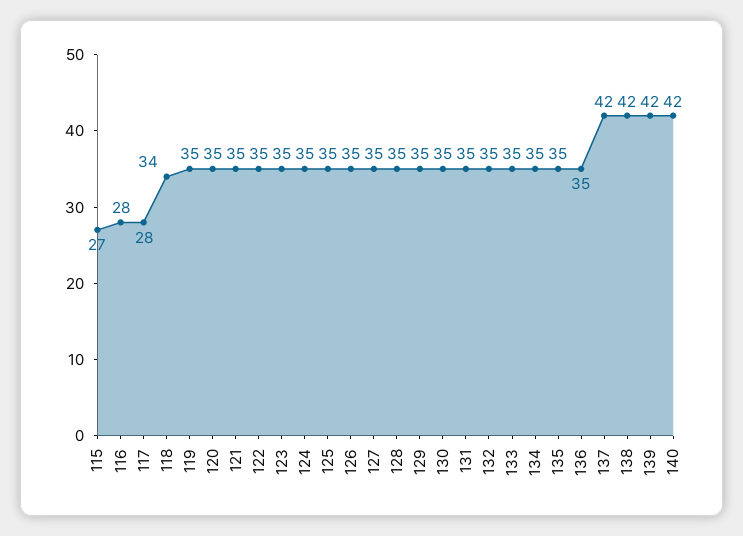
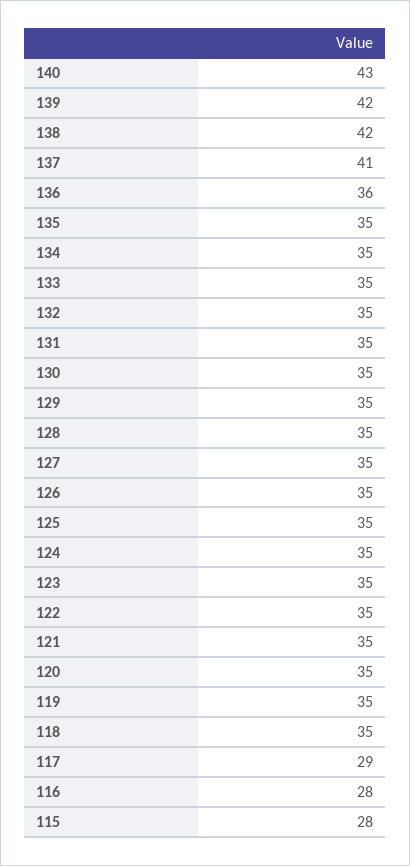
  {
-   "115": 27,
+   "115": 28,
    "116": 28,
-   "117": 28,
+   "117": 29,
-   "118": 34,
+   "118": 35,
    "119": 35,
    "120": 35,
    "121": 35,
    "122": 35,
    "123": 35,
    "124": 35,
    "125": 35,
    "126": 35,
    "127": 35,
    "128": 35,
    "129": 35,
    "130": 35,
    "131": 35,
    "132": 35,
    "133": 35,
    "134": 35,
    "135": 35,
-   "136": 35,
+   "136": 36,
-   "137": 42,
+   "137": 41,
    "138": 42,
    "139": 42,
-   "140": 42
+   "140": 43
  }

